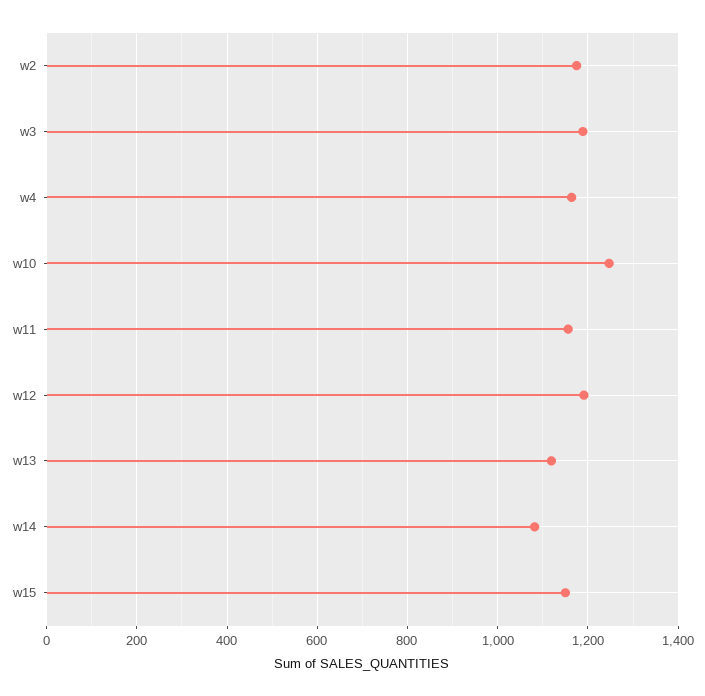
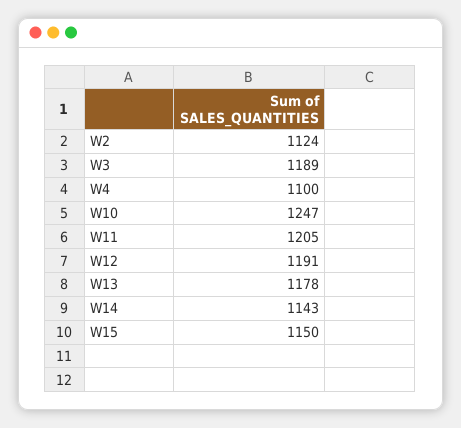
  {
-   "w2": 1180,
+   "w2": 1124,
    "w3": 1189,
-   "w4": 1160,
+   "w4": 1100,
    "w10": 1247,
-   "w11": 1160,
+   "w11": 1205,
    "w12": 1191,
-   "w13": 1120,
+   "w13": 1178,
-   "w14": 1080,
+   "w14": 1143,
    "w15": 1150
  }

